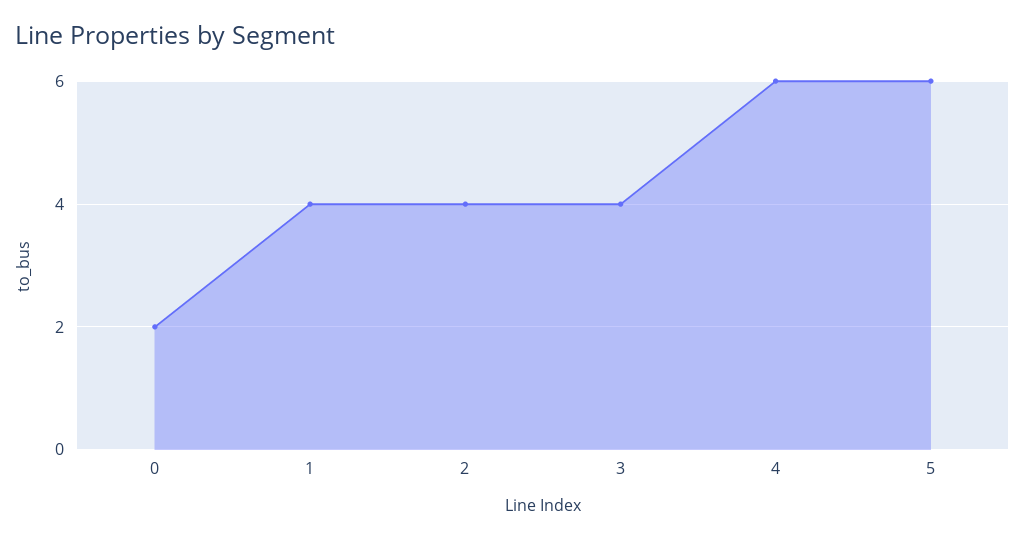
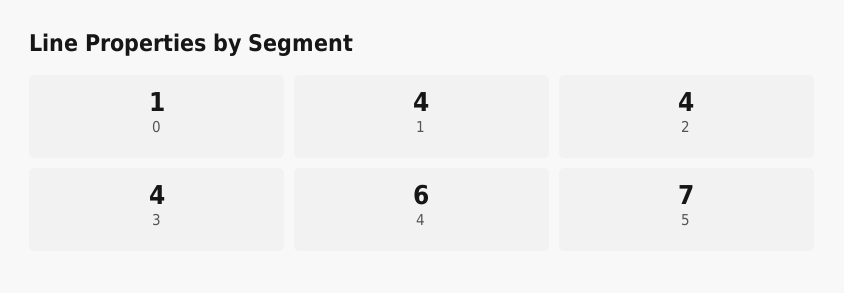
  {
-   "0": 2,
+   "0": 1,
    "1": 4,
    "2": 4,
    "3": 4,
    "4": 6,
-   "5": 6
+   "5": 7
  }

